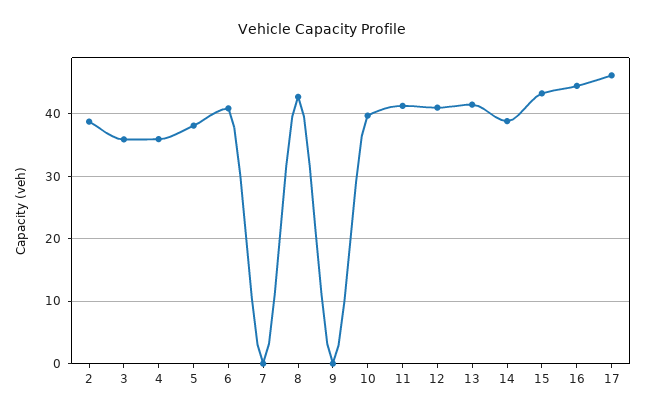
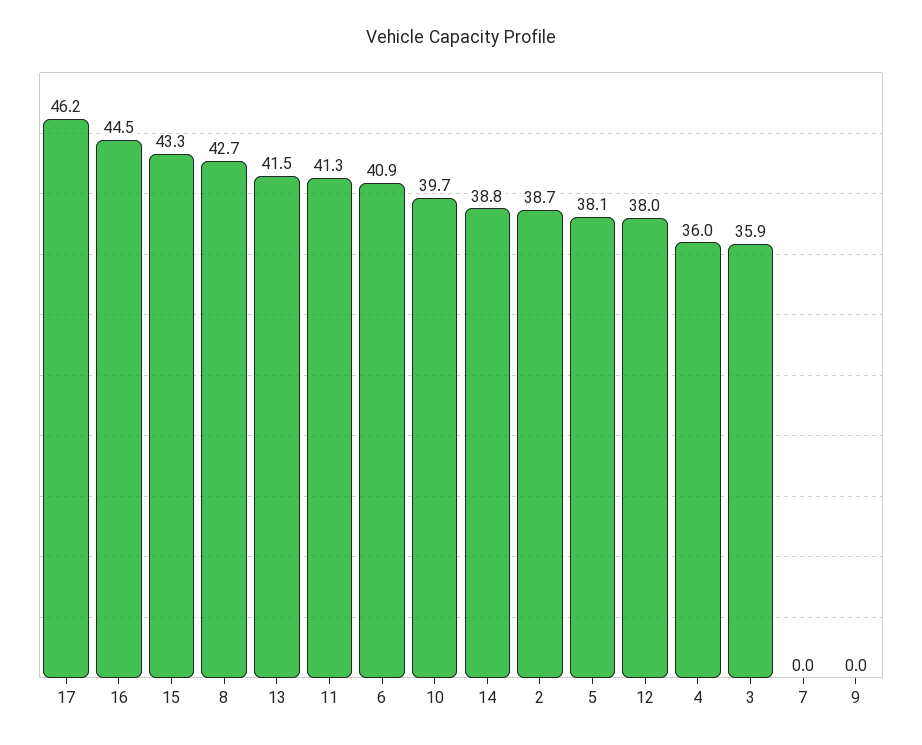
  {
    "2": 38.7,
    "3": 35.9,
    "4": 36,
    "5": 38.1,
    "6": 40.9,
    "7": 0,
    "8": 42.7,
    "9": 0,
    "10": 39.7,
    "11": 41.3,
-   "12": 41,
+   "12": 38,
    "13": 41.5,
    "14": 38.8,
    "15": 43.3,
    "16": 44.5,
    "17": 46.2
  }

